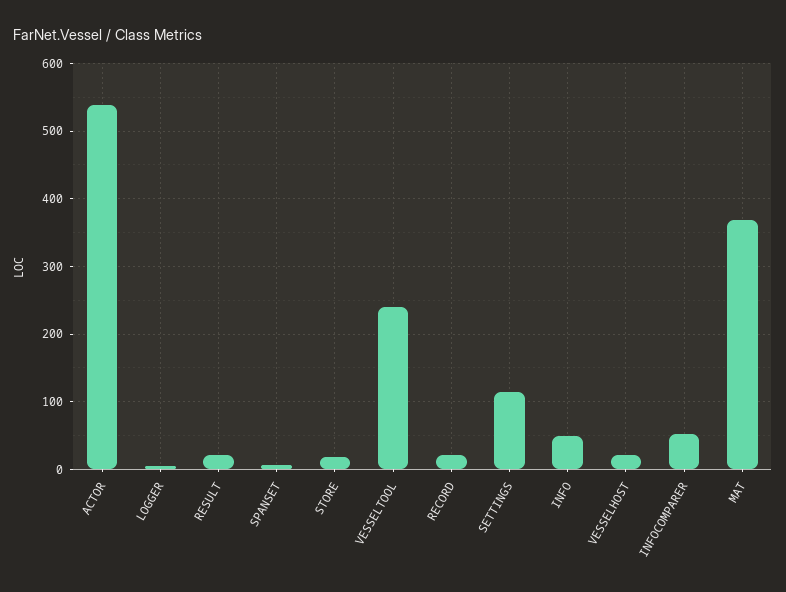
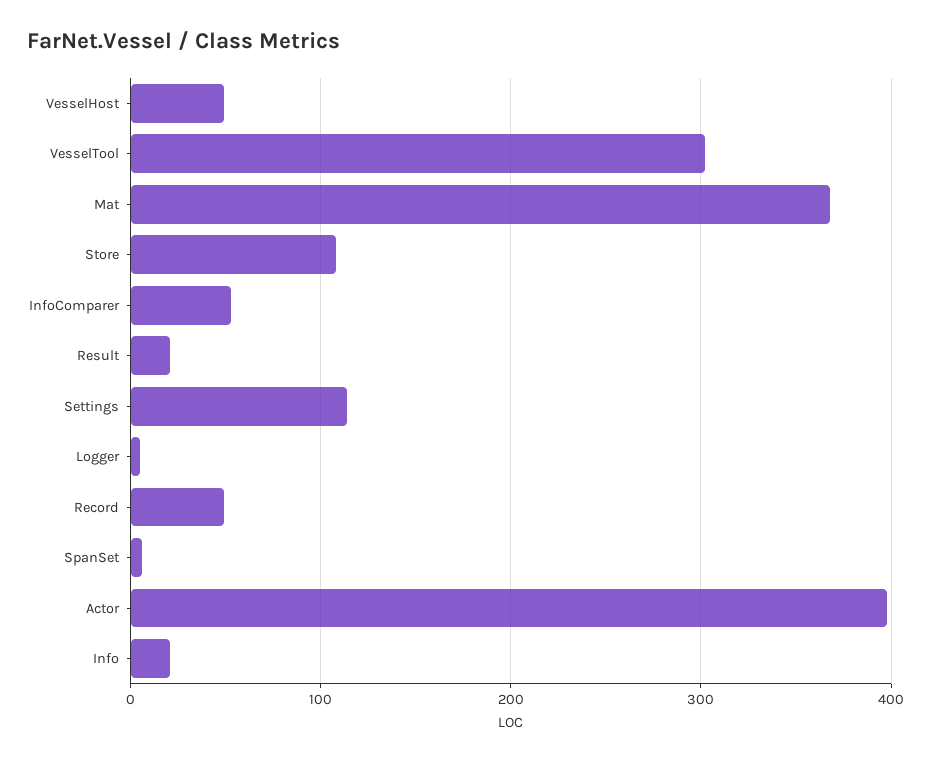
  {
-   "ACTOR": 540,
+   "ACTOR": 400,
    "LOGGER": 10,
    "RESULT": 20,
    "SPANSET": 10,
-   "STORE": 20,
+   "STORE": 110,
-   "VESSELTOOL": 240,
+   "VESSELTOOL": 300,
-   "RECORD": 20,
+   "RECORD": 50,
    "SETTINGS": 110,
-   "INFO": 50,
+   "INFO": 20,
-   "VESSELHOST": 20,
+   "VESSELHOST": 50,
    "INFOCOMPARER": 50,
    "MAT": 370
  }

